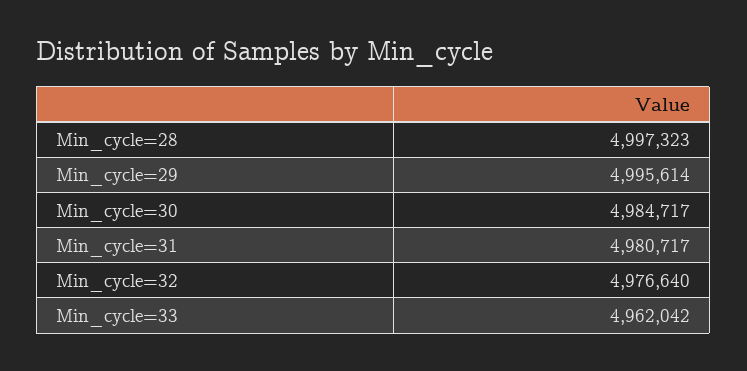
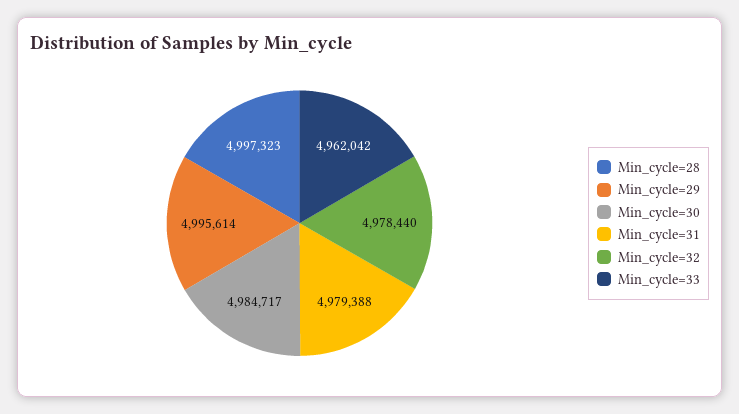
  {
    "Min_cycle=28": 4997323,
    "Min_cycle=29": 4995614,
    "Min_cycle=30": 4984717,
-   "Min_cycle=31": 4980717,
+   "Min_cycle=31": 4979388,
-   "Min_cycle=32": 4976640,
+   "Min_cycle=32": 4978440,
    "Min_cycle=33": 4962042
  }

